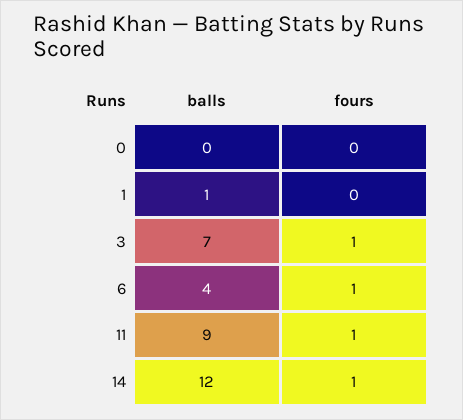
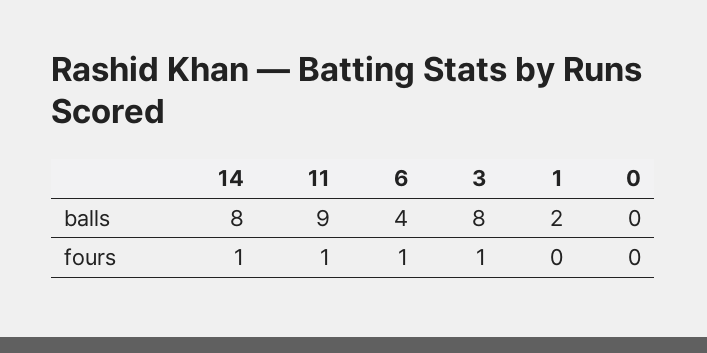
  {
    "balls": {
      "0": 0,
-     "1": 1,
+     "1": 2,
-     "3": 7,
+     "3": 8,
      "6": 4,
      "11": 9,
-     "14": 12
+     "14": 8
    },
    "fours": {
      "0": 0,
      "1": 0,
      "3": 1,
      "6": 1,
      "11": 1,
      "14": 1
    }
  }

